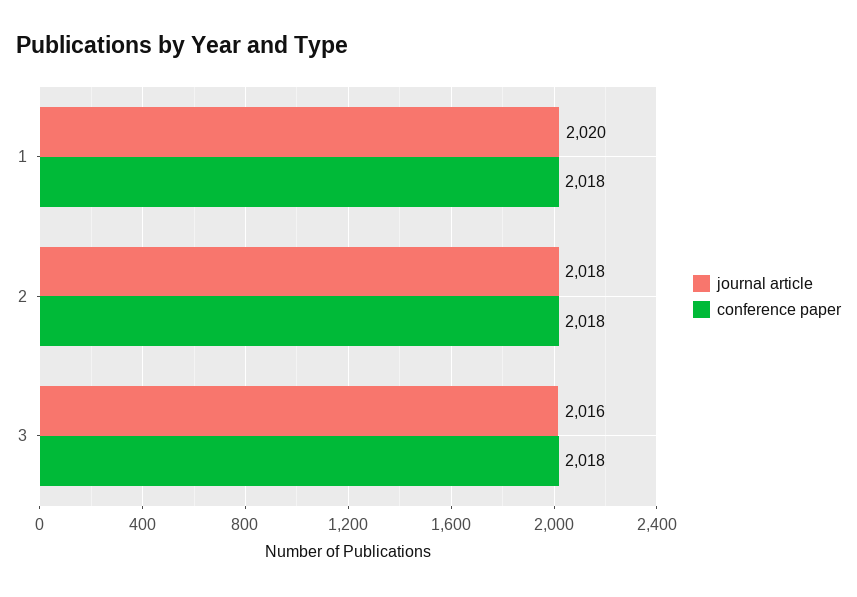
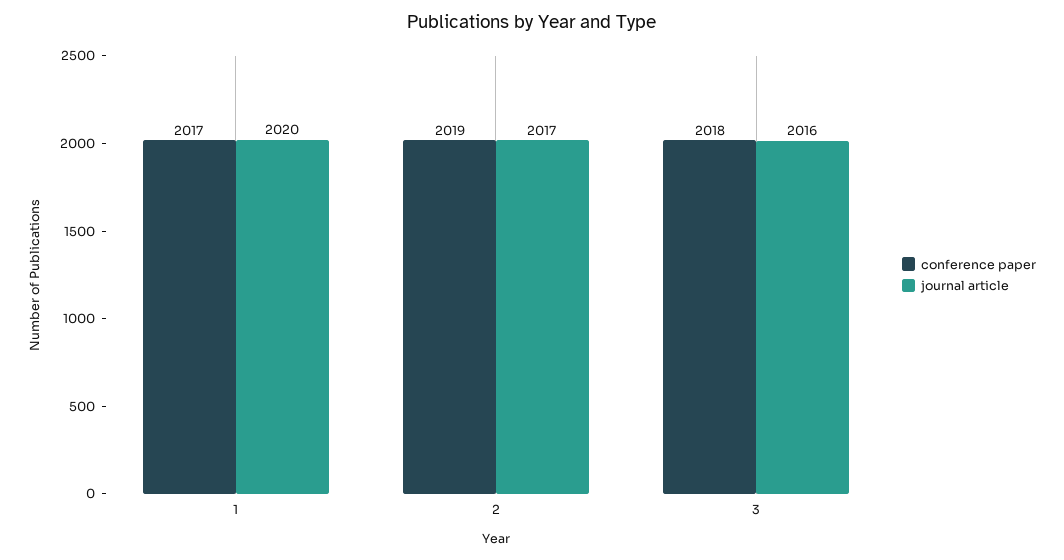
  {
    "journal article": {
      "1": 2020,
-     "2": 2018,
+     "2": 2017,
      "3": 2016
    },
    "conference paper": {
-     "1": 2018,
+     "1": 2017,
-     "2": 2018,
+     "2": 2019,
      "3": 2018
    }
  }

